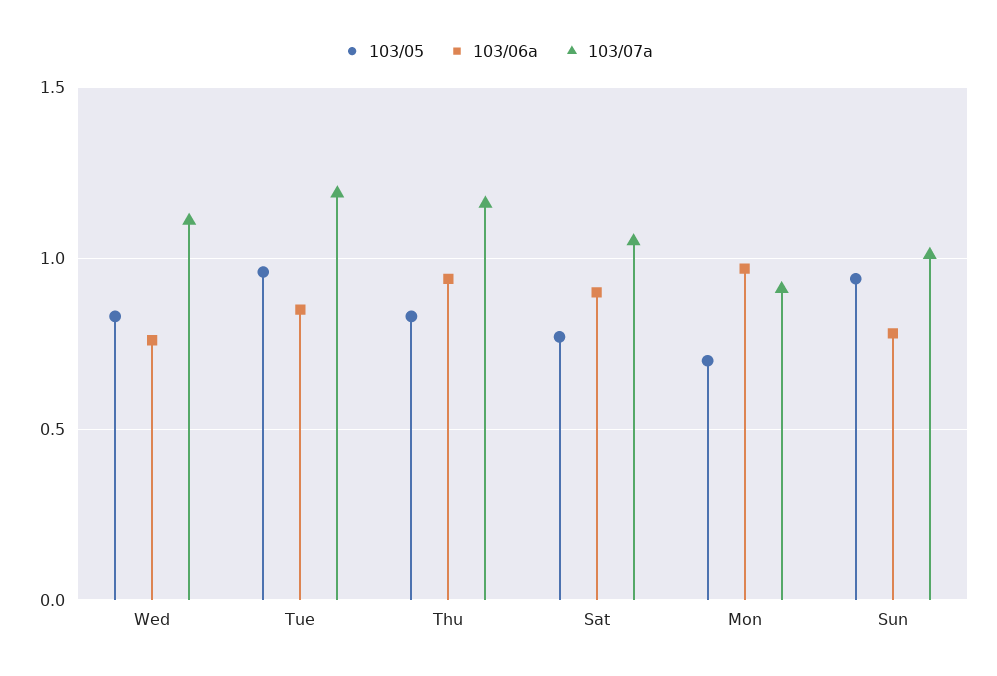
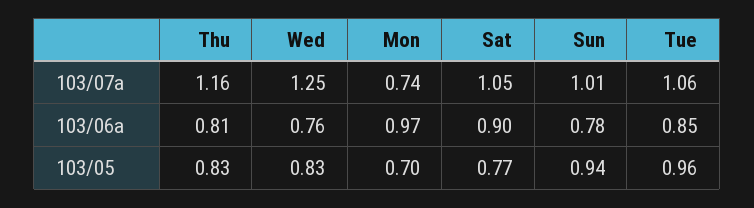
  {
    "103/05": {
      "Wed": 0.83,
      "Tue": 0.96,
      "Thu": 0.83,
      "Sat": 0.77,
      "Mon": 0.7,
      "Sun": 0.94
    },
    "103/06a": {
      "Wed": 0.76,
      "Tue": 0.85,
-     "Thu": 0.95,
+     "Thu": 0.81,
      "Sat": 0.9,
      "Mon": 0.97,
      "Sun": 0.78
    },
    "103/07a": {
-     "Wed": 1.1,
+     "Wed": 1.25,
-     "Tue": 1.2,
+     "Tue": 1.06,
      "Thu": 1.16,
      "Sat": 1.05,
-     "Mon": 0.9,
+     "Mon": 0.74,
      "Sun": 1.01
    }
  }

